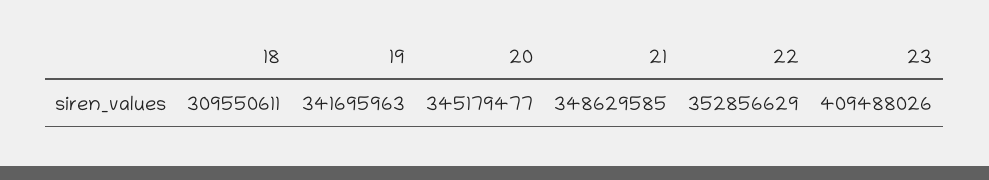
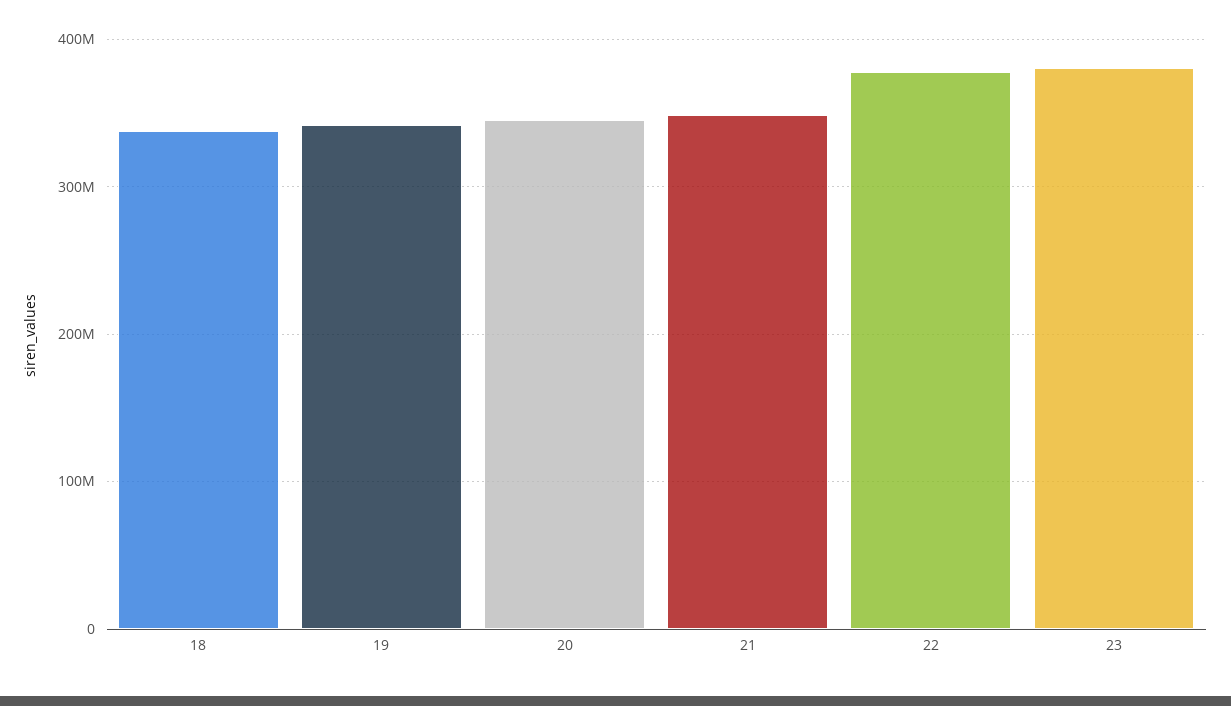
  {
-   "18": 309550611,
+   "18": 340000000,
    "19": 341695963,
    "20": 345179477,
    "21": 348629585,
-   "22": 352856629,
+   "22": 380000000,
-   "23": 409488026
+   "23": 380000000
  }

